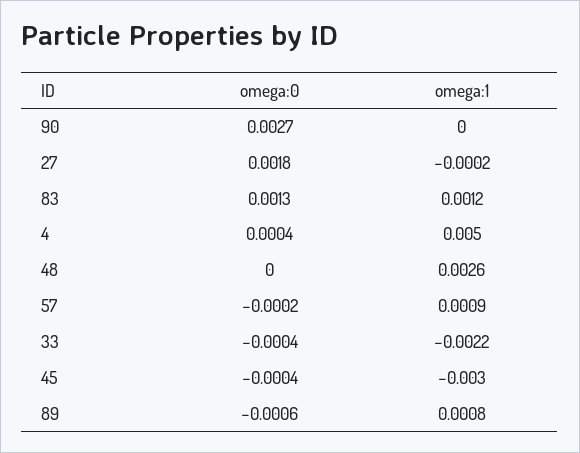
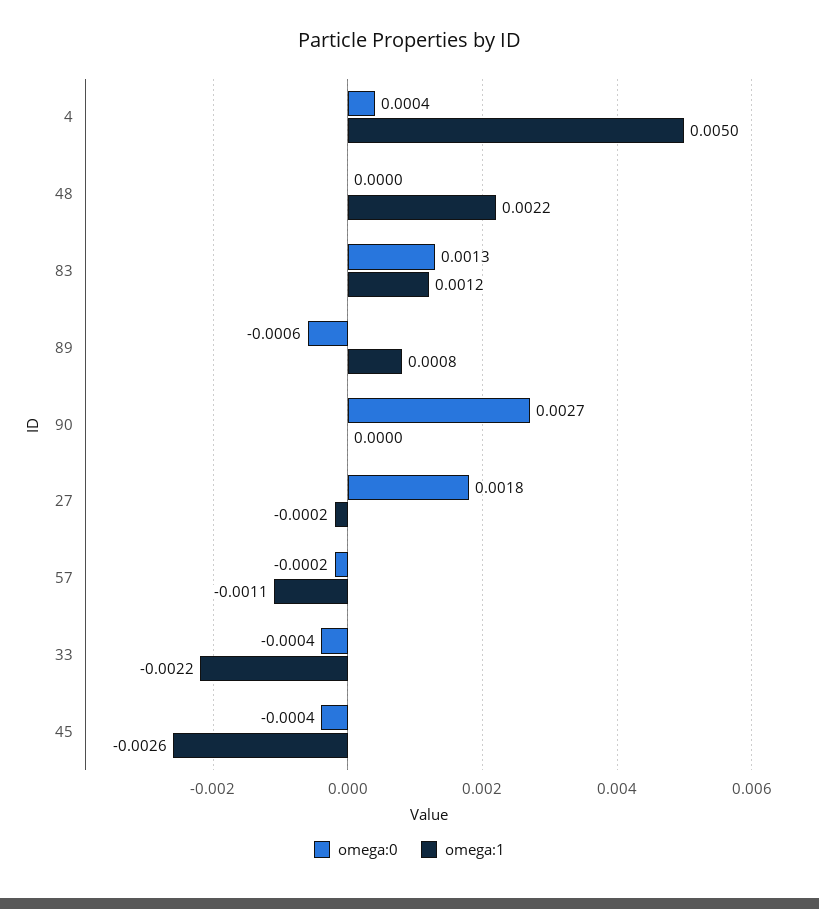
  {
    "omega:0": {
      "90": 0.0027,
      "27": 0.0018,
      "83": 0.0013,
      "4": 0.0004,
      "48": 0,
      "57": -0.0002,
      "33": -0.0004,
      "45": -0.0004,
      "89": -0.0006
    },
    "omega:1": {
      "90": 0,
      "27": -0.0002,
      "83": 0.0012,
      "4": 0.005,
-     "48": 0.0026,
+     "48": 0.0022,
-     "57": 0.0009,
+     "57": -0.0011,
      "33": -0.0022,
-     "45": -0.003,
+     "45": -0.0026,
      "89": 0.0008
    }
  }

